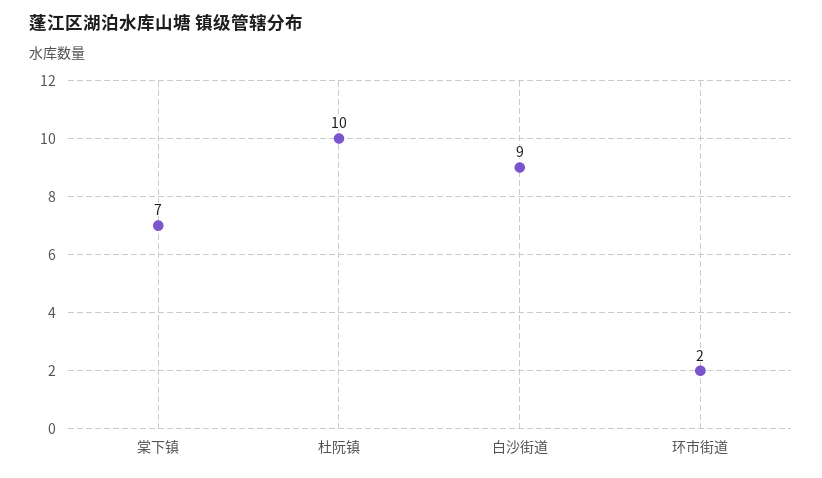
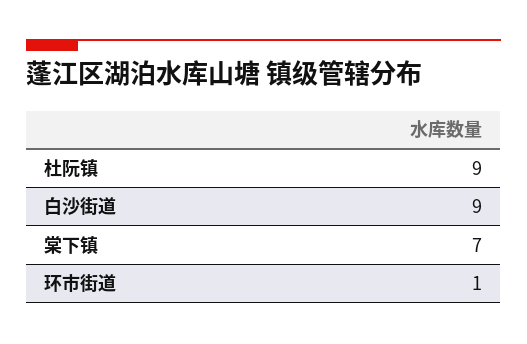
  {
    "棠下镇": 7,
-   "杜阮镇": 10,
+   "杜阮镇": 9,
    "白沙街道": 9,
-   "环市街道": 2
+   "环市街道": 1
  }

